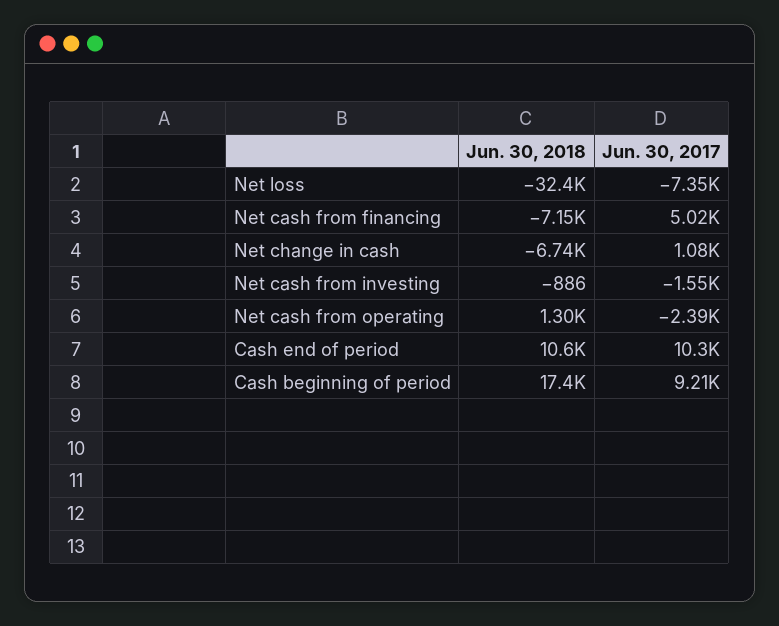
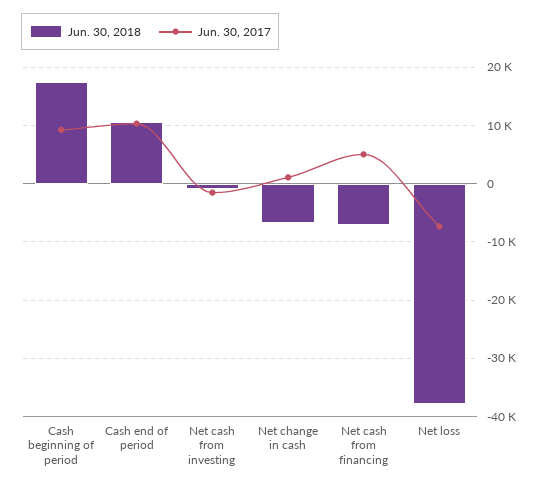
  {
    "Jun. 30, 2018": {
-     "Net loss": -32400,
+     "Net loss": -38000,
      "Net cash from financing": -7150,
      "Net change in cash": -6740,
      "Net cash from investing": -886,
-     "Net cash from operating": 1300,
      "Cash end of period": 10600,
      "Cash beginning of period": 17400
    },
    "Jun. 30, 2017": {
      "Net loss": -7350,
      "Net cash from financing": 5020,
      "Net change in cash": 1080,
      "Net cash from investing": -1550,
-     "Net cash from operating": -2390,
      "Cash end of period": 10300,
      "Cash beginning of period": 9210
    }
  }

